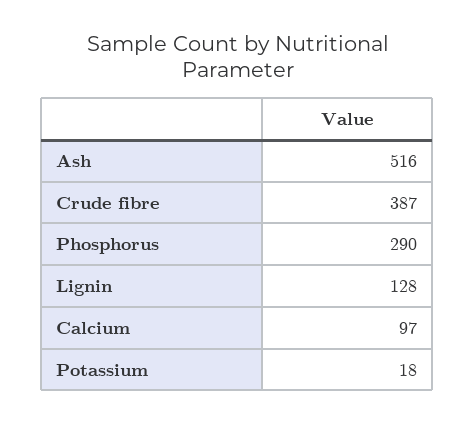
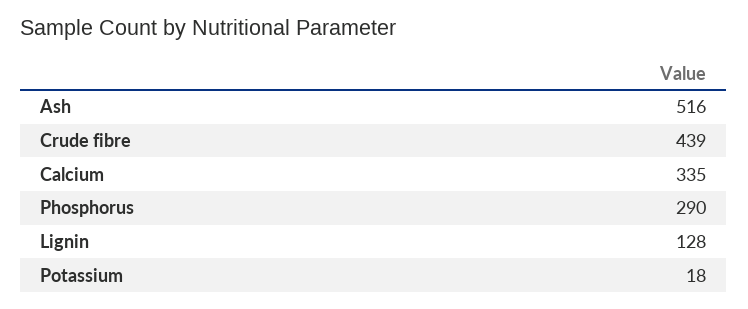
  {
    "Ash": 516,
-   "Crude fibre": 387,
+   "Crude fibre": 439,
    "Phosphorus": 290,
    "Lignin": 128,
-   "Calcium": 97,
+   "Calcium": 335,
    "Potassium": 18
  }

